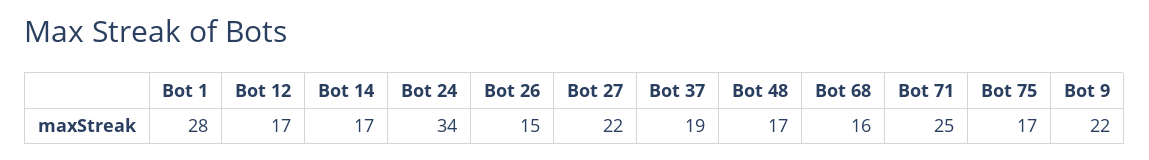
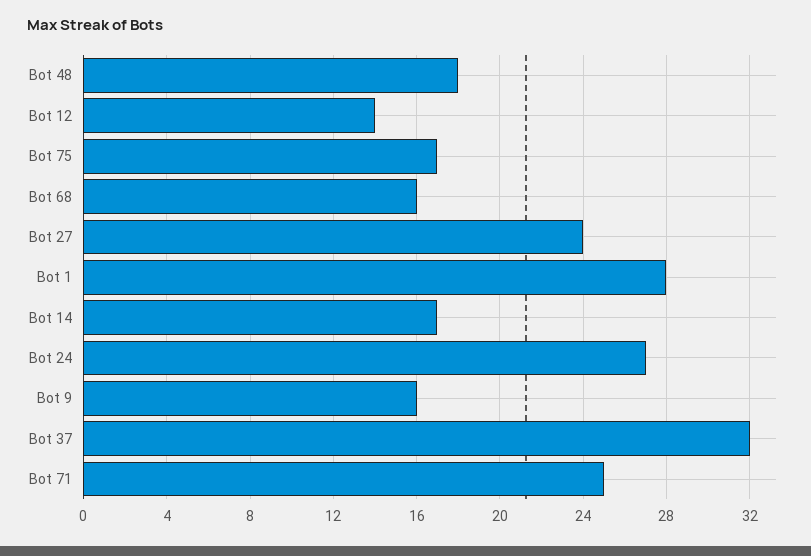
  {
    "Bot 1": 28,
-   "Bot 12": 17,
+   "Bot 12": 14,
    "Bot 14": 17,
-   "Bot 24": 34,
+   "Bot 24": 27,
-   "Bot 26": 15,
-   "Bot 27": 22,
+   "Bot 27": 24,
-   "Bot 37": 19,
+   "Bot 37": 32,
-   "Bot 48": 17,
+   "Bot 48": 18,
    "Bot 68": 16,
    "Bot 71": 25,
    "Bot 75": 17,
-   "Bot 9": 22
+   "Bot 9": 16
  }

